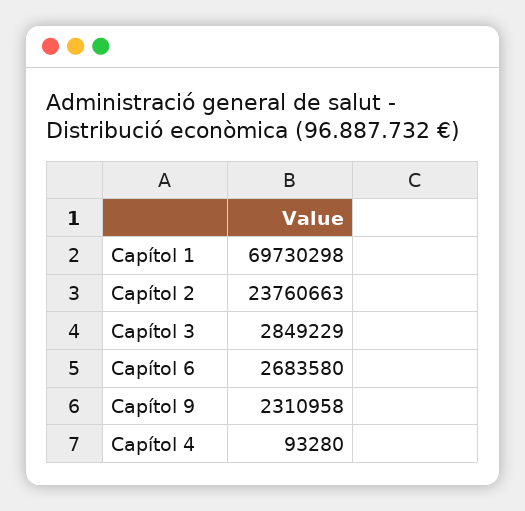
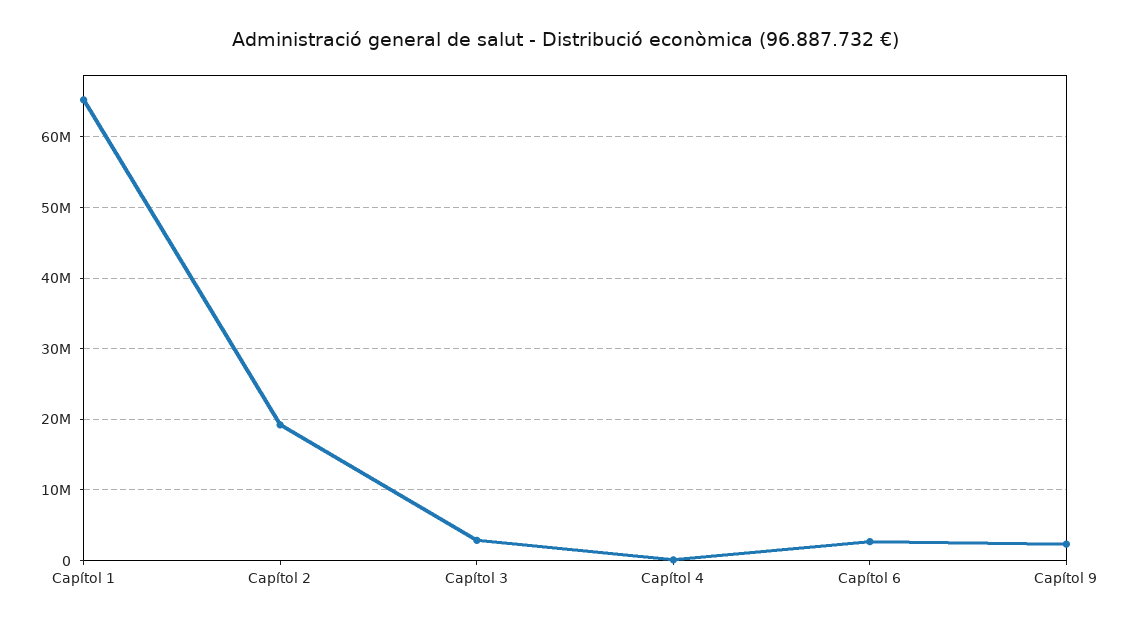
  {
-   "Capítol 1": 69730298,
+   "Capítol 1": 65000000,
-   "Capítol 2": 23760663,
+   "Capítol 2": 19000000,
    "Capítol 3": 2849229,
    "Capítol 6": 2683580,
    "Capítol 9": 2310958,
    "Capítol 4": 93280
  }

